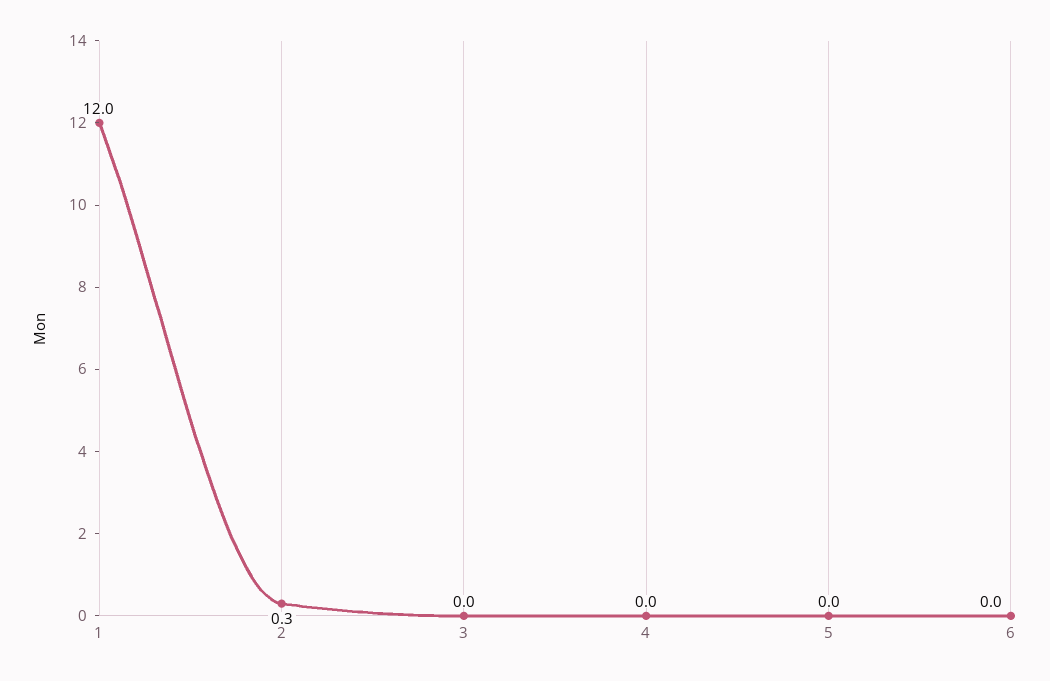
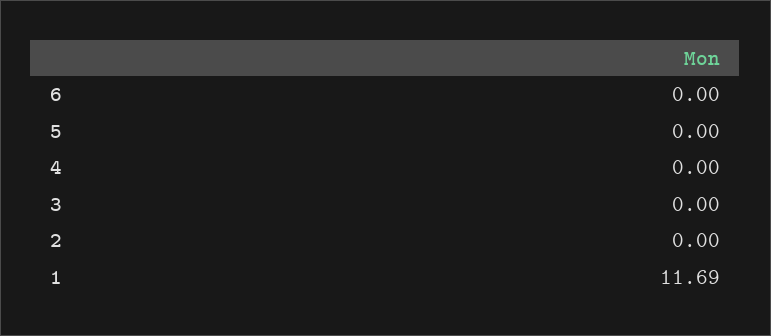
  {
-   "1": 12,
+   "1": 11.69,
-   "2": 0.3,
+   "2": 0,
    "3": 0,
    "4": 0,
    "5": 0,
    "6": 0
  }

